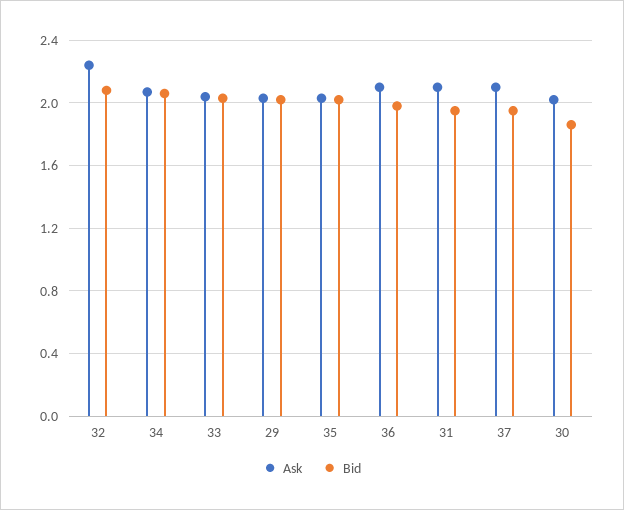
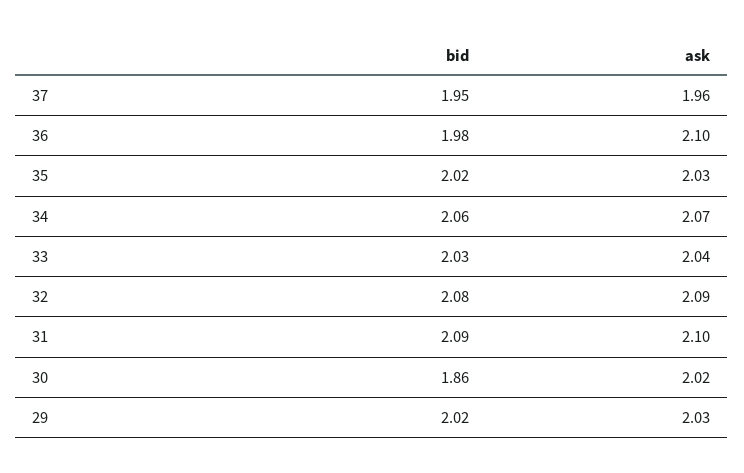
  {
    "Ask": {
-     "32": 2.25,
+     "32": 2.09,
      "34": 2.07,
      "33": 2.04,
      "29": 2.03,
      "35": 2.03,
      "36": 2.1,
      "31": 2.1,
-     "37": 2.1,
+     "37": 1.96,
      "30": 2.02
    },
    "Bid": {
      "32": 2.08,
      "34": 2.06,
      "33": 2.03,
      "29": 2.02,
      "35": 2.02,
      "36": 1.98,
-     "31": 1.95,
+     "31": 2.09,
      "37": 1.95,
      "30": 1.86
    }
  }

